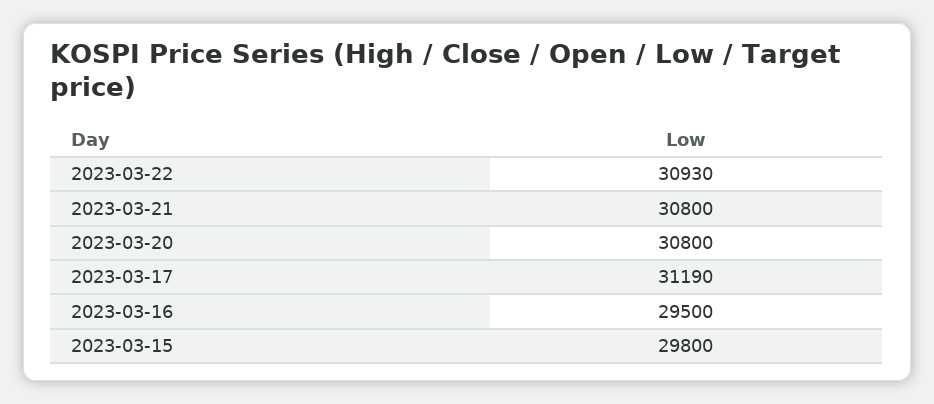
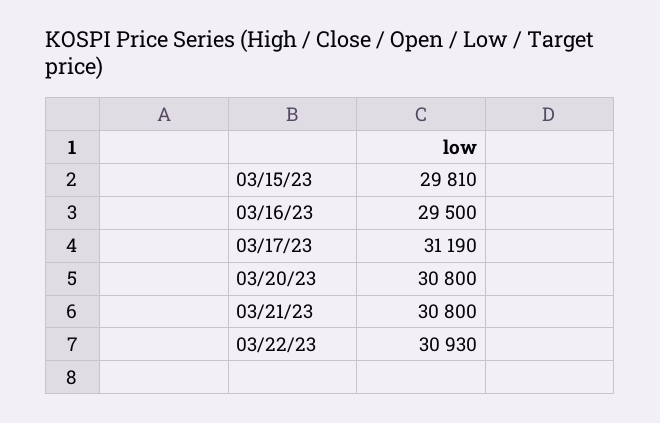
  {
    "2023-03-22": 30930,
    "2023-03-21": 30800,
    "2023-03-20": 30800,
    "2023-03-17": 31190,
    "2023-03-16": 29500,
-   "2023-03-15": 29800
+   "2023-03-15": 29810
  }

